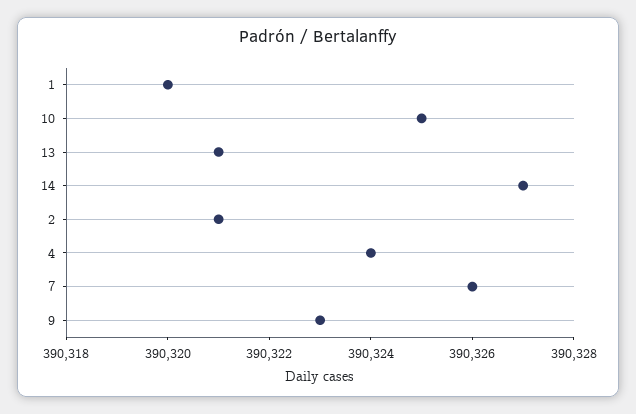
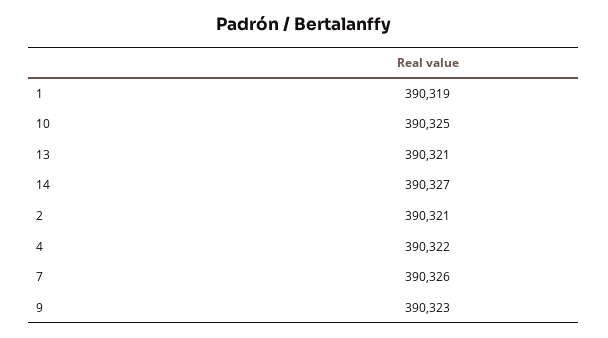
  {
-   "1": 390320,
+   "1": 390319,
    "10": 390325,
    "13": 390321,
    "14": 390327,
    "2": 390321,
-   "4": 390324,
+   "4": 390322,
    "7": 390326,
    "9": 390323
  }

